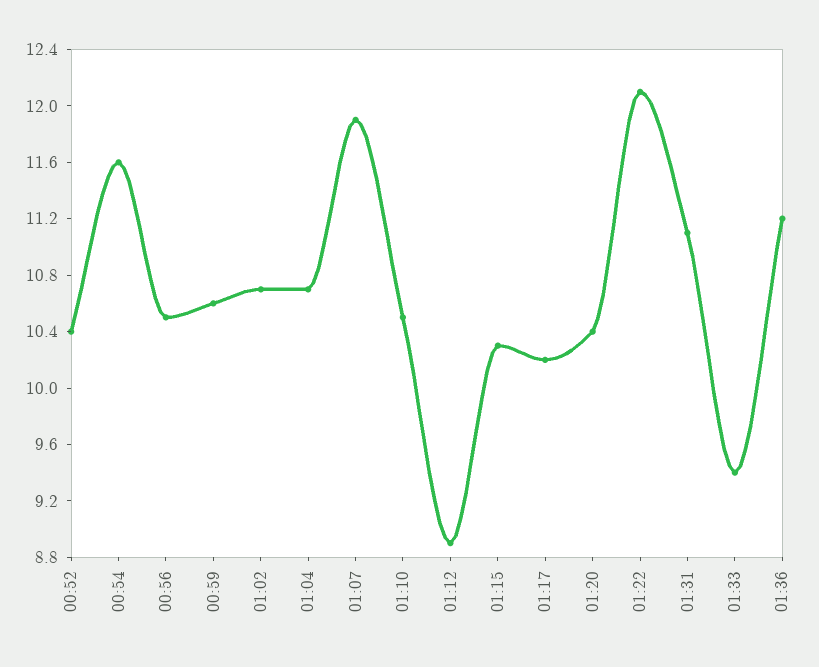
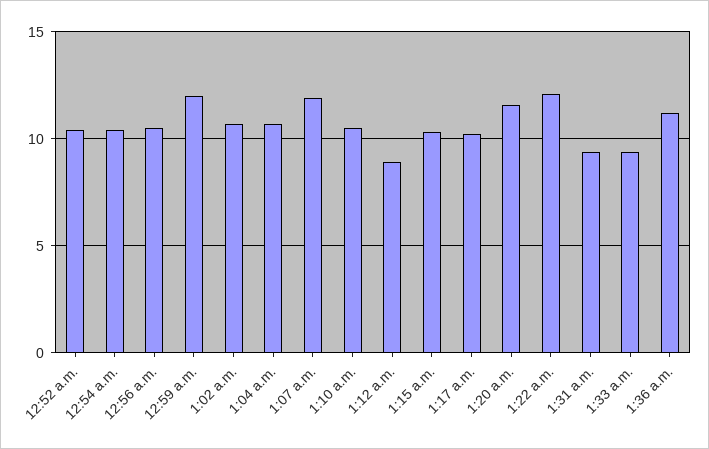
  {
    "00:52": 10.4,
-   "00:54": 11.6,
+   "00:54": 10.5,
    "00:56": 10.5,
-   "00:59": 10.6,
+   "00:59": 12,
    "01:02": 10.7,
    "01:04": 10.7,
    "01:07": 11.9,
    "01:10": 10.5,
    "01:12": 8.9,
    "01:15": 10.3,
    "01:17": 10.2,
-   "01:20": 10.4,
+   "01:20": 11.5,
    "01:22": 12.1,
-   "01:31": 11.1,
+   "01:31": 9.5,
    "01:33": 9.4,
    "01:36": 11.2
  }

